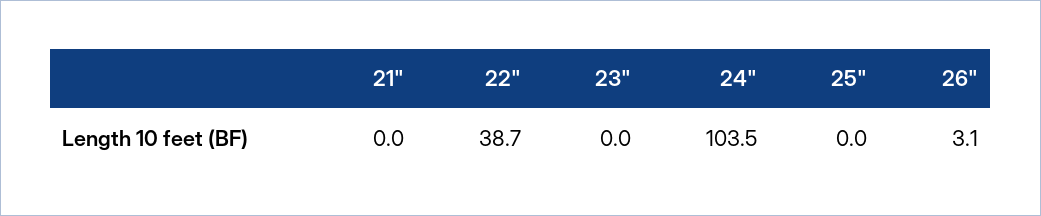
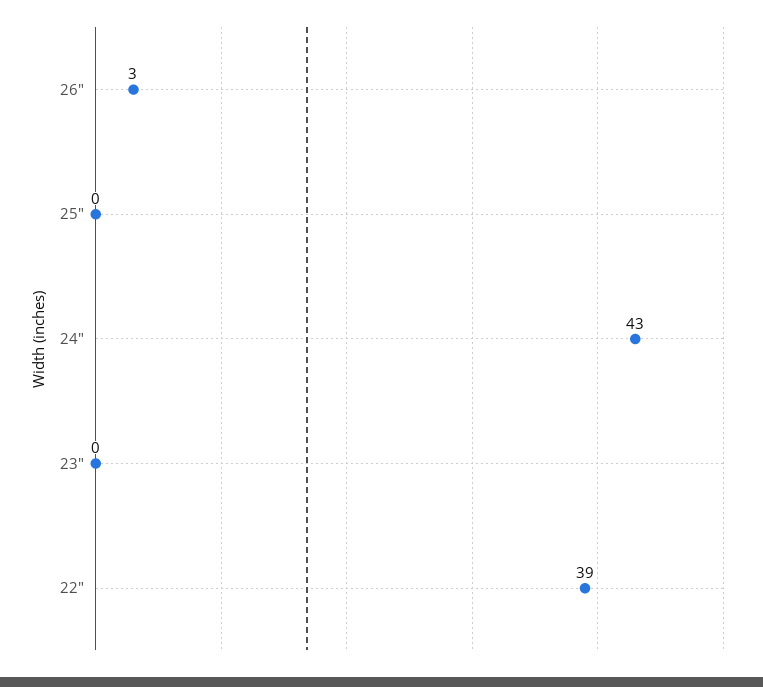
  {
-   "21\"": 0,
    "22\"": 38.7,
    "23\"": 0,
-   "24\"": 103.5,
+   "24\"": 43,
    "25\"": 0,
    "26\"": 3.1
  }

